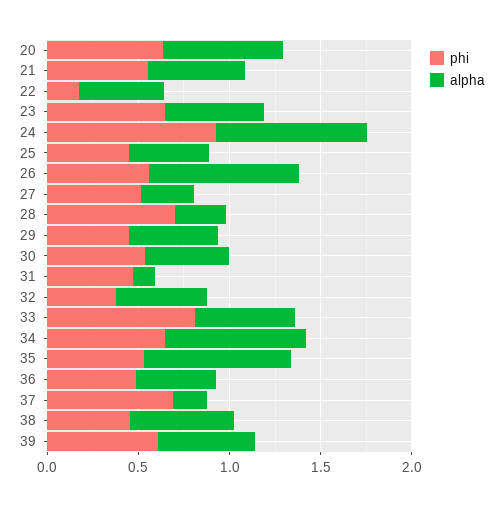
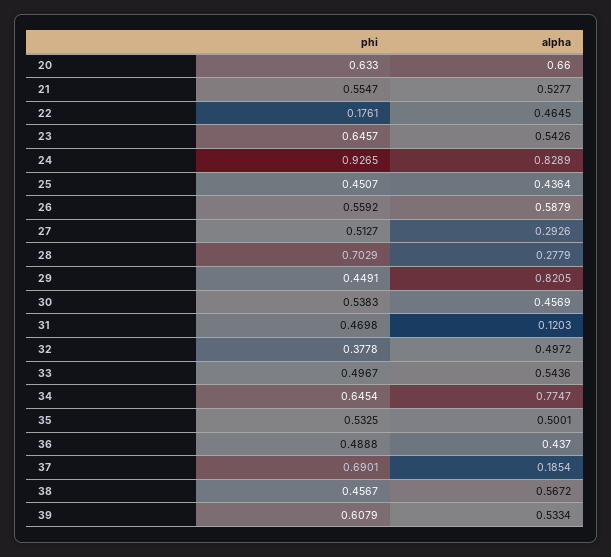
  {
    "phi": {
      "20": 0.633,
      "21": 0.5547,
      "22": 0.1761,
      "23": 0.6457,
      "24": 0.9265,
      "25": 0.4507,
      "26": 0.5592,
      "27": 0.5127,
      "28": 0.7029,
      "29": 0.4491,
      "30": 0.5383,
      "31": 0.4698,
      "32": 0.3778,
-     "33": 0.8,
+     "33": 0.4967,
      "34": 0.6454,
      "35": 0.5325,
      "36": 0.4888,
      "37": 0.6901,
      "38": 0.4567,
      "39": 0.6079
    },
    "alpha": {
      "20": 0.66,
      "21": 0.5277,
      "22": 0.4645,
      "23": 0.5426,
      "24": 0.8289,
      "25": 0.4364,
-     "26": 0.8,
+     "26": 0.5879,
      "27": 0.2926,
      "28": 0.2779,
-     "29": 0.5,
+     "29": 0.8205,
      "30": 0.4569,
      "31": 0.1203,
      "32": 0.4972,
      "33": 0.5436,
      "34": 0.7747,
-     "35": 0.8,
+     "35": 0.5001,
      "36": 0.437,
      "37": 0.1854,
      "38": 0.5672,
      "39": 0.5334
    }
  }

